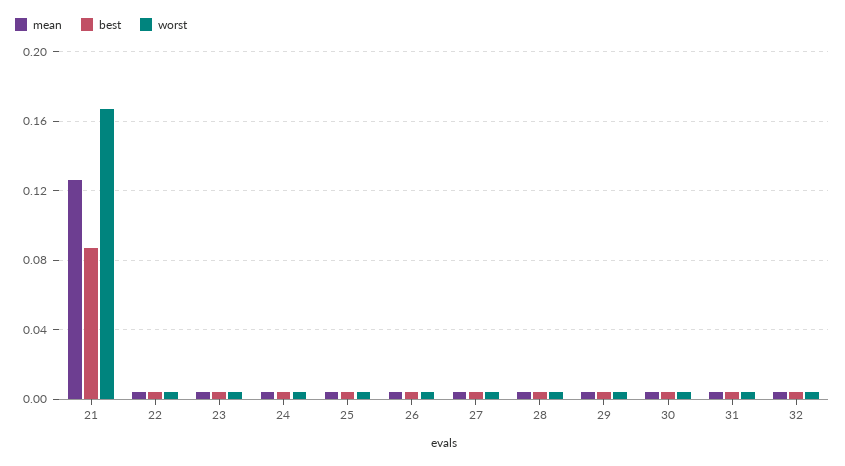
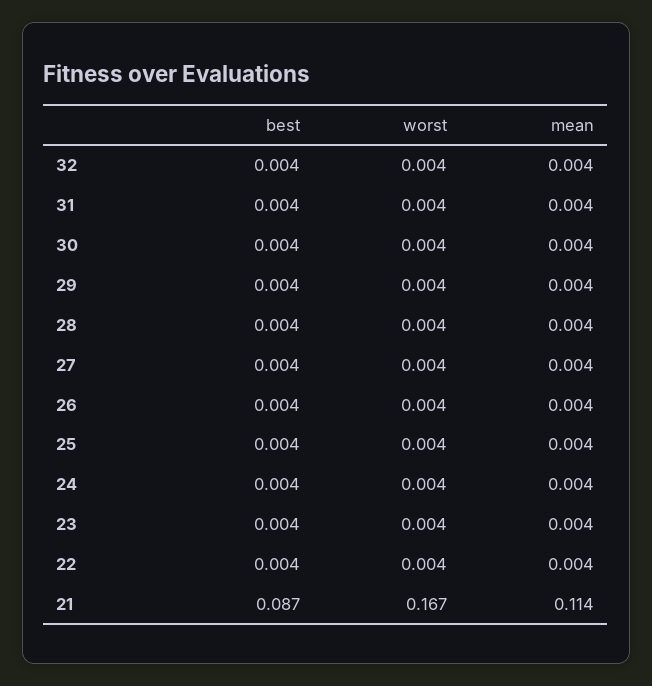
  {
    "mean": {
-     "21": 0.125,
+     "21": 0.114,
      "22": 0.004,
      "23": 0.004,
      "24": 0.004,
      "25": 0.004,
      "26": 0.004,
      "27": 0.004,
      "28": 0.004,
      "29": 0.004,
      "30": 0.004,
      "31": 0.004,
      "32": 0.004
    },
    "best": {
      "21": 0.087,
      "22": 0.004,
      "23": 0.004,
      "24": 0.004,
      "25": 0.004,
      "26": 0.004,
      "27": 0.004,
      "28": 0.004,
      "29": 0.004,
      "30": 0.004,
      "31": 0.004,
      "32": 0.004
    },
    "worst": {
      "21": 0.167,
      "22": 0.004,
      "23": 0.004,
      "24": 0.004,
      "25": 0.004,
      "26": 0.004,
      "27": 0.004,
      "28": 0.004,
      "29": 0.004,
      "30": 0.004,
      "31": 0.004,
      "32": 0.004
    }
  }

